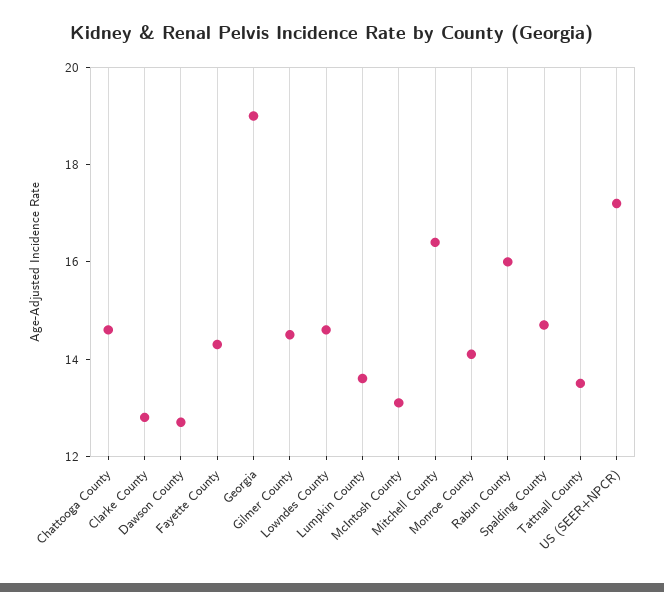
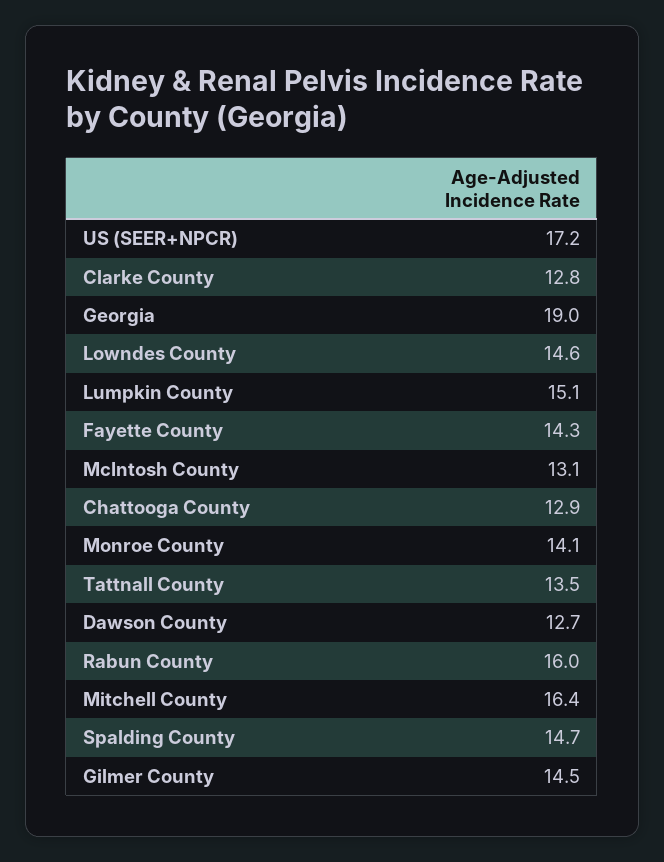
  {
-   "Chattooga County": 14.5,
+   "Chattooga County": 12.9,
    "Clarke County": 12.8,
    "Dawson County": 12.7,
    "Fayette County": 14.3,
    "Georgia": 19,
    "Gilmer County": 14.5,
    "Lowndes County": 14.6,
-   "Lumpkin County": 13.5,
+   "Lumpkin County": 15.1,
    "McIntosh County": 13.1,
    "Mitchell County": 16.4,
    "Monroe County": 14.1,
    "Rabun County": 16,
    "Spalding County": 14.7,
    "Tattnall County": 13.5,
    "US (SEER+NPCR)": 17.2
  }

